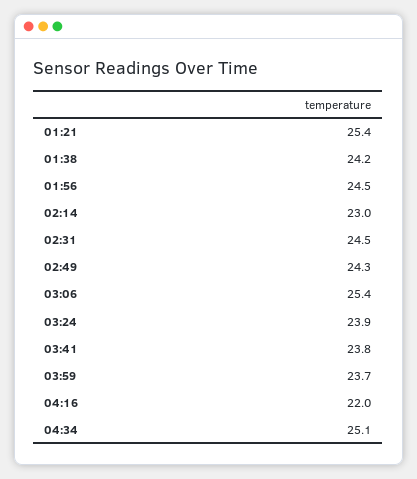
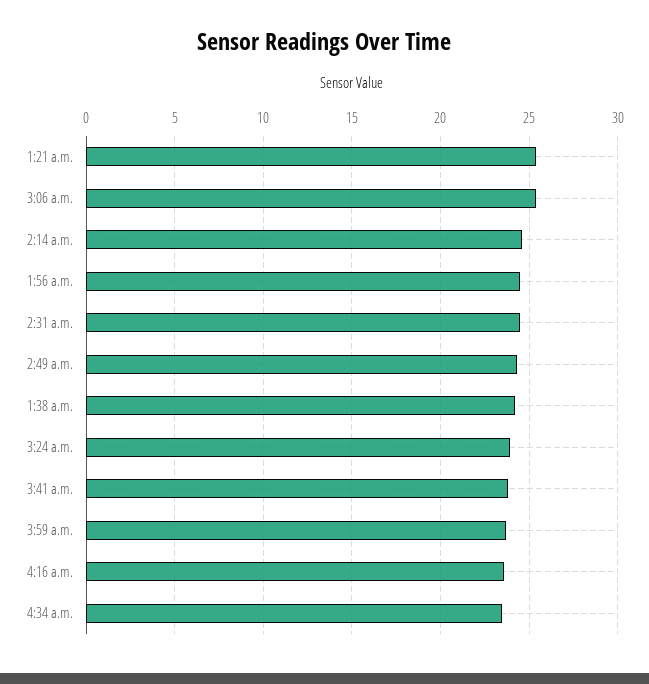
  {
    "01:21": 25.4,
    "01:38": 24.2,
    "01:56": 24.5,
-   "02:14": 23,
+   "02:14": 24.5,
    "02:31": 24.5,
    "02:49": 24.3,
    "03:06": 25.4,
    "03:24": 23.9,
    "03:41": 23.8,
    "03:59": 23.7,
-   "04:16": 22,
+   "04:16": 23.5,
-   "04:34": 25.1
+   "04:34": 23.5
  }

